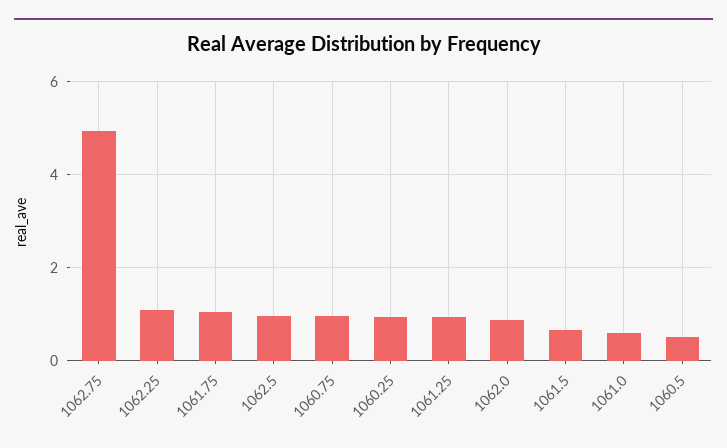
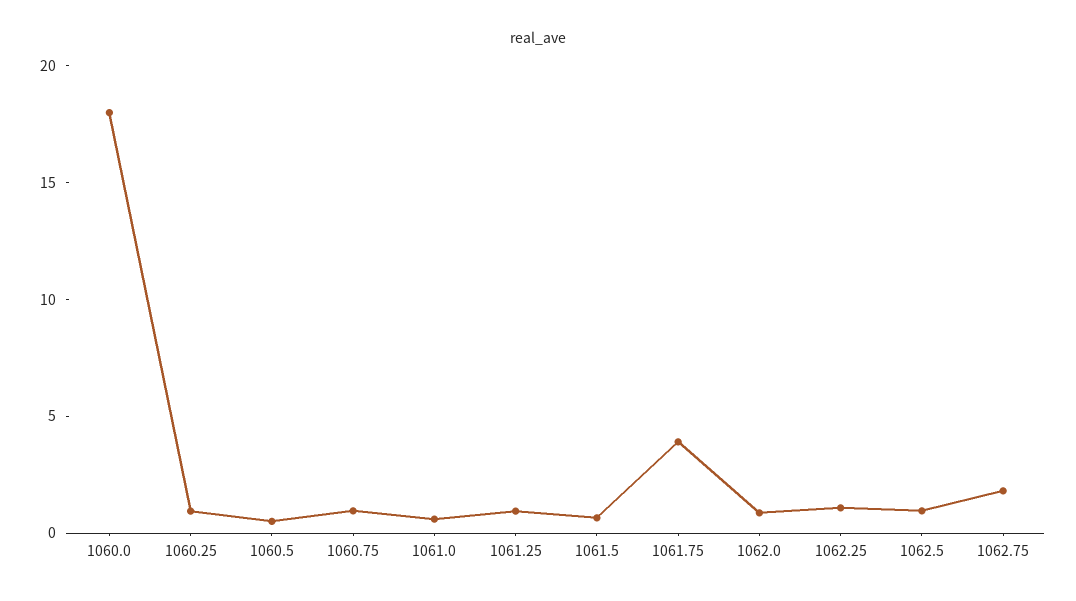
  {
-   "1062.75": 5,
+   "1062.75": 2,
    "1062.25": 1,
-   "1061.75": 1,
+   "1061.75": 4,
    "1062.5": 1,
    "1060.75": 1,
    "1060.25": 1,
    "1061.25": 1,
    "1062.0": 0.8,
    "1061.5": 0.6,
    "1061.0": 0.6,
-   "1060.5": 0.6
+   "1060.5": 0.6,
+   "1060.0": 18
  }

